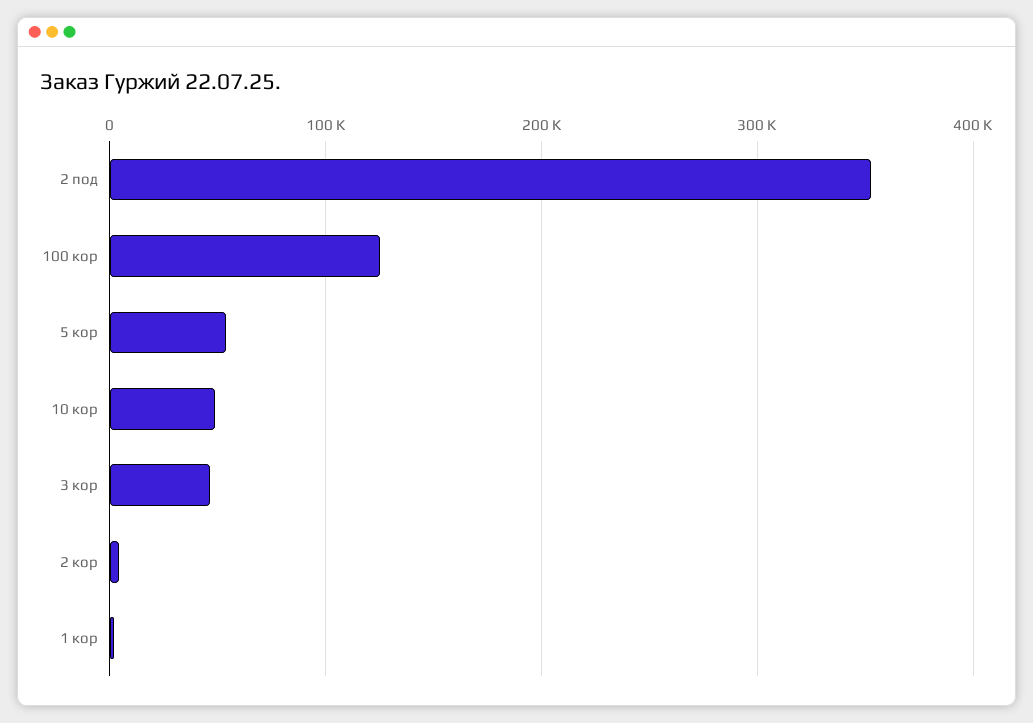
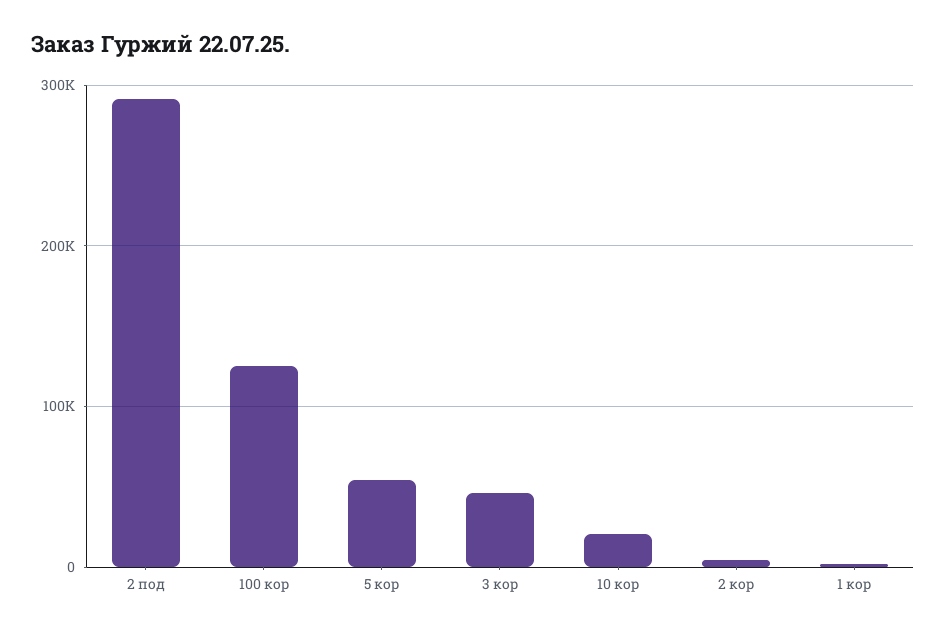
  {
-   "2 под": 350000,
+   "2 под": 290000,
    "100 кор": 130000,
    "5 кор": 50000,
-   "10 кор": 50000,
+   "10 кор": 20000,
    "3 кор": 50000,
    "2 кор": 0,
    "1 кор": 0
  }

